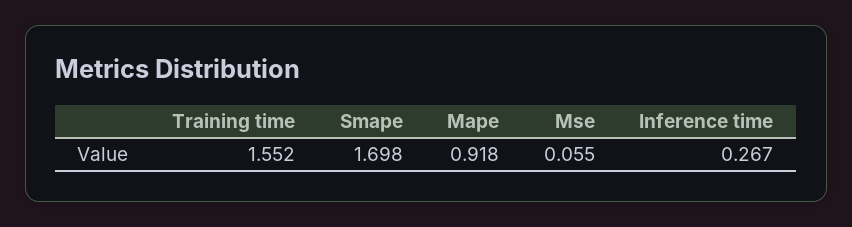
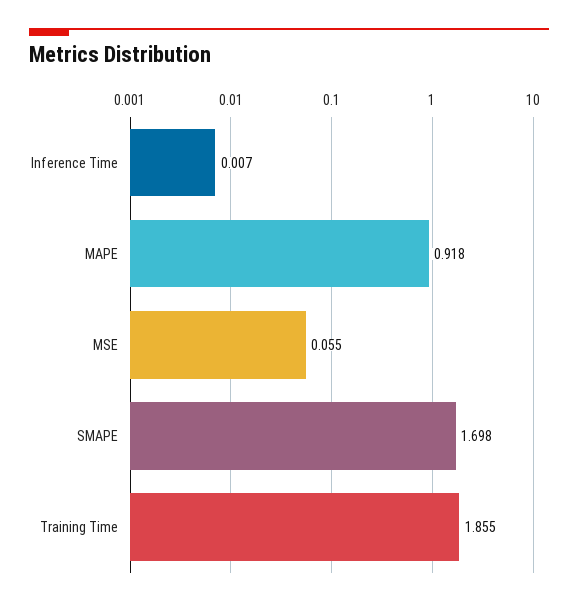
  {
-   "Training time": 1.552,
+   "Training time": 1.855,
    "Smape": 1.698,
    "Mape": 0.918,
    "Mse": 0.055,
-   "Inference time": 0.267
+   "Inference time": 0.007
  }

